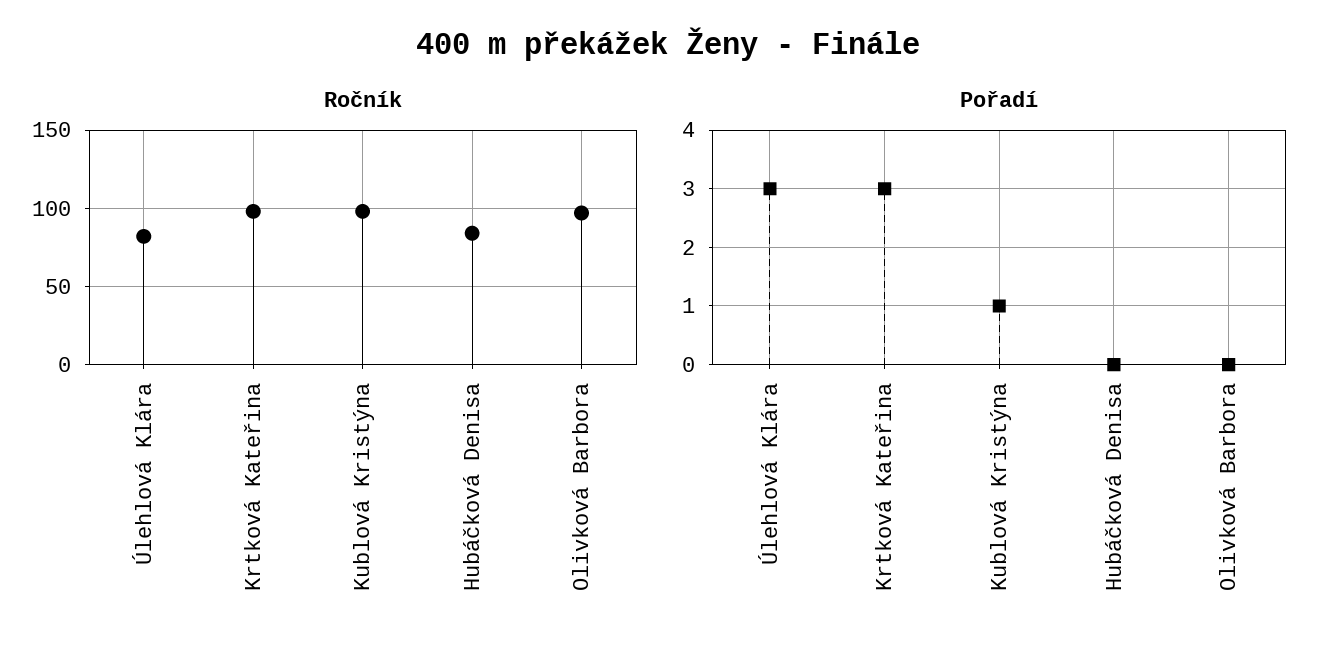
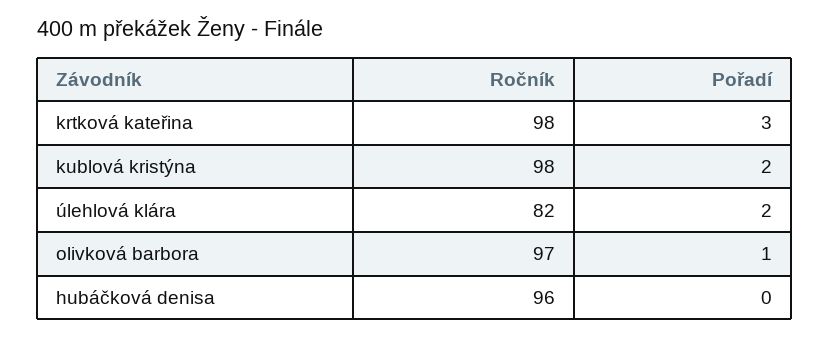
  {
    "Ročník": {
      "Úlehlová Klára": 82,
      "Krtková Kateřina": 98,
      "Kublová Kristýna": 98,
-     "Hubáčková Denisa": 85,
+     "Hubáčková Denisa": 96,
      "Olivková Barbora": 97
    },
    "Pořadí": {
-     "Úlehlová Klára": 3,
+     "Úlehlová Klára": 2,
      "Krtková Kateřina": 3,
-     "Kublová Kristýna": 1,
+     "Kublová Kristýna": 2,
      "Hubáčková Denisa": 0,
-     "Olivková Barbora": 0
+     "Olivková Barbora": 1
    }
  }

